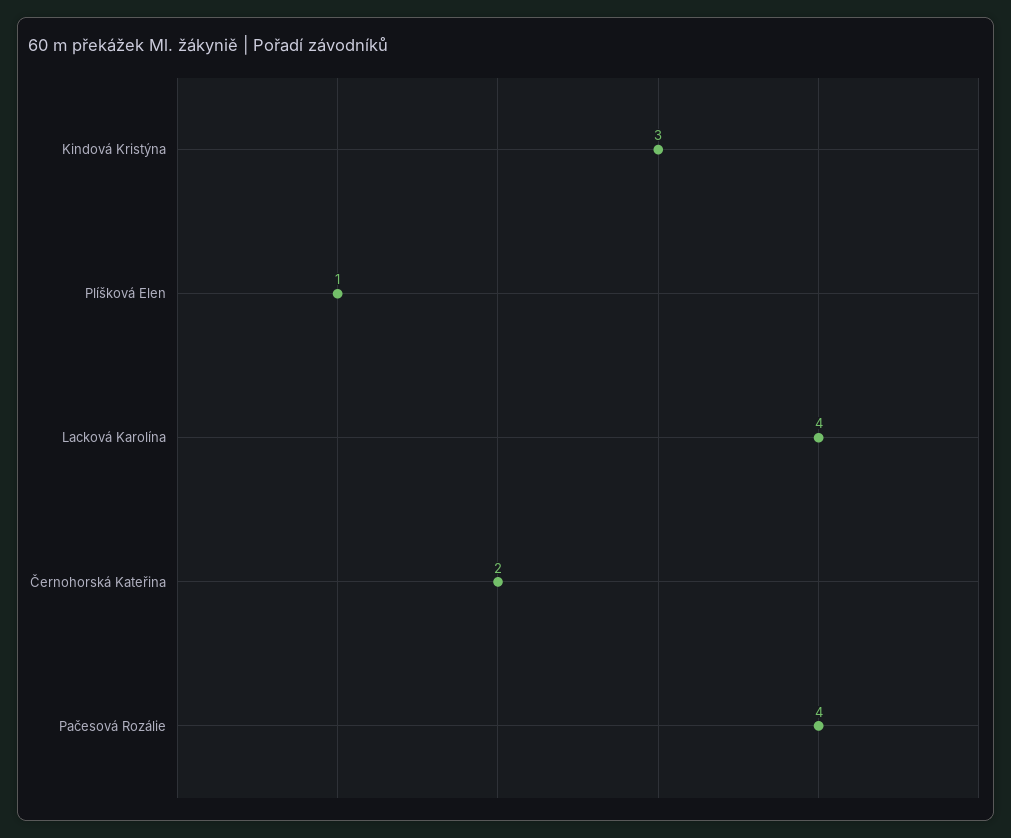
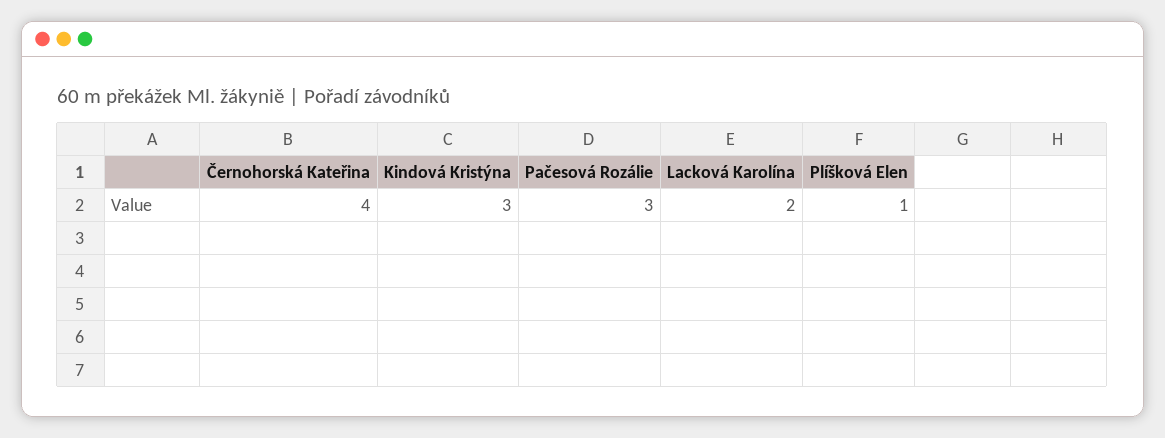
  {
    "Kindová Kristýna": 3,
    "Plíšková Elen": 1,
-   "Lacková Karolína": 4,
+   "Lacková Karolína": 2,
-   "Černohorská Kateřina": 2,
+   "Černohorská Kateřina": 4,
-   "Pačesová Rozálie": 4
+   "Pačesová Rozálie": 3
  }

